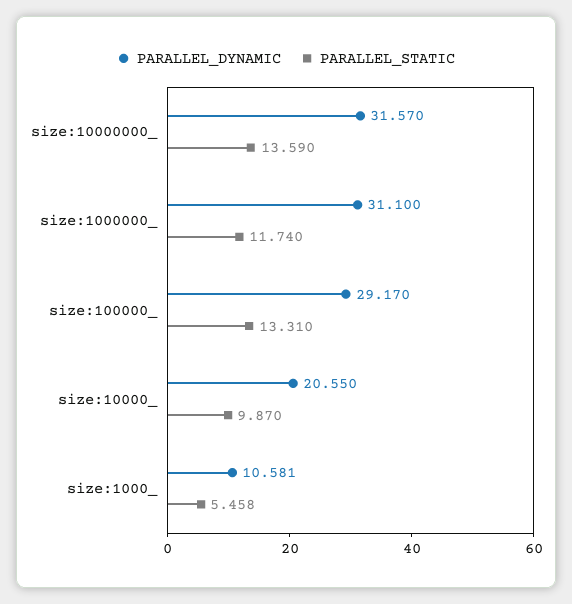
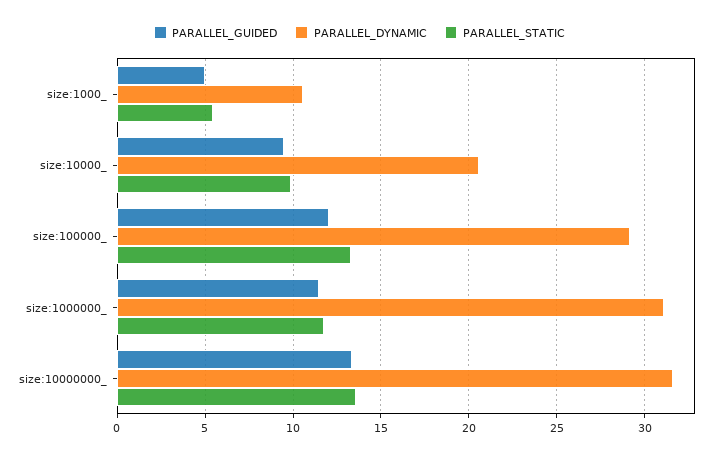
  {
    "PARALLEL_DYNAMIC": {
      "size:10000000_": 31.57,
      "size:1000000_": 31.1,
      "size:100000_": 29.17,
      "size:10000_": 20.55,
      "size:1000_": 10.581
    },
    "PARALLEL_STATIC": {
      "size:10000000_": 13.59,
      "size:1000000_": 11.74,
      "size:100000_": 13.31,
      "size:10000_": 9.87,
      "size:1000_": 5.458
-   }
+   },
+   "PARALLEL_GUIDED": {
+     "size:1000_": 5,
+     "size:10000_": 9.5,
+     "size:100000_": 12,
+     "size:1000000_": 11.5,
+     "size:10000000_": 13.5
+   }
  }

